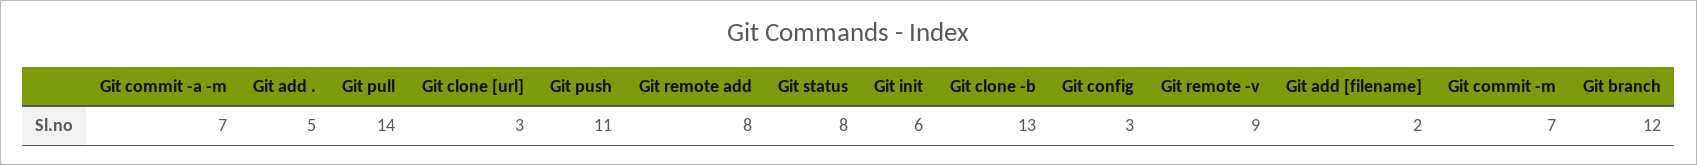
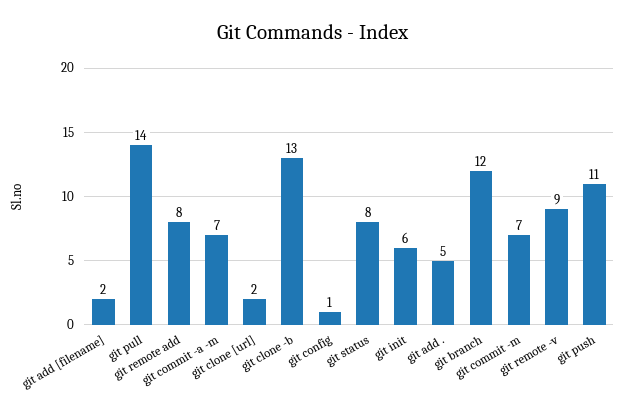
  {
    "Git commit -a -m": 7,
    "Git add .": 5,
    "Git pull": 14,
-   "Git clone [url]": 3,
+   "Git clone [url]": 2,
    "Git push": 11,
    "Git remote add": 8,
    "Git status": 8,
    "Git init": 6,
    "Git clone -b": 13,
-   "Git config": 3,
+   "Git config": 1,
    "Git remote -v": 9,
    "Git add [filename]": 2,
    "Git commit -m": 7,
    "Git branch": 12
  }

